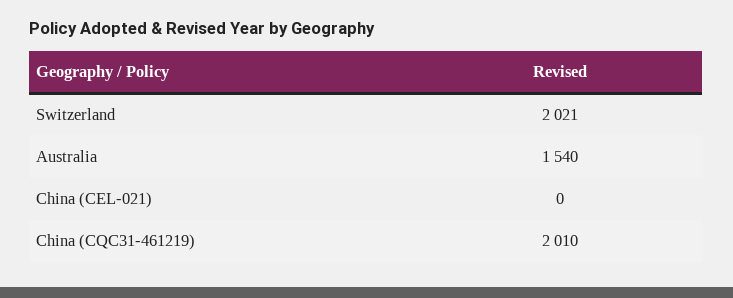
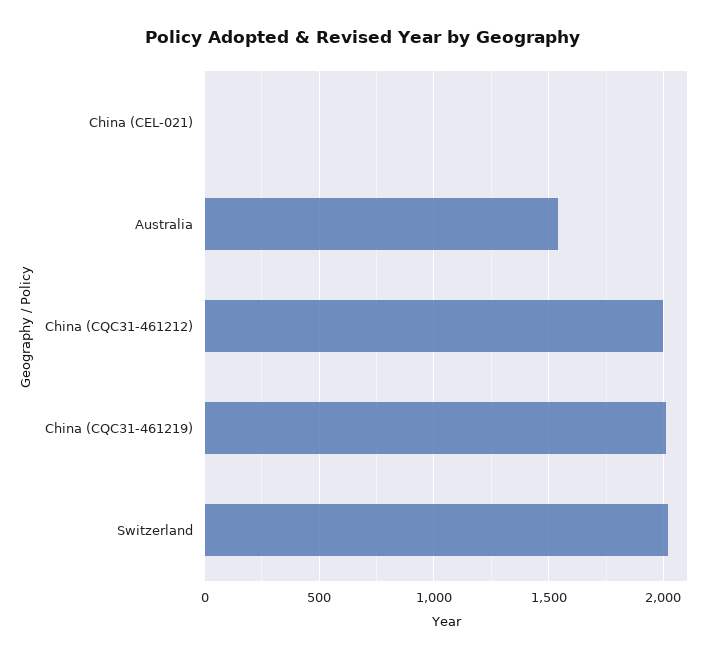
  {
    "Switzerland": 2021,
    "Australia": 1540,
    "China (CEL-021)": 0,
-   "China (CQC31-461219)": 2010
+   "China (CQC31-461219)": 2010,
+   "China (CQC31-461212)": 2000
  }

